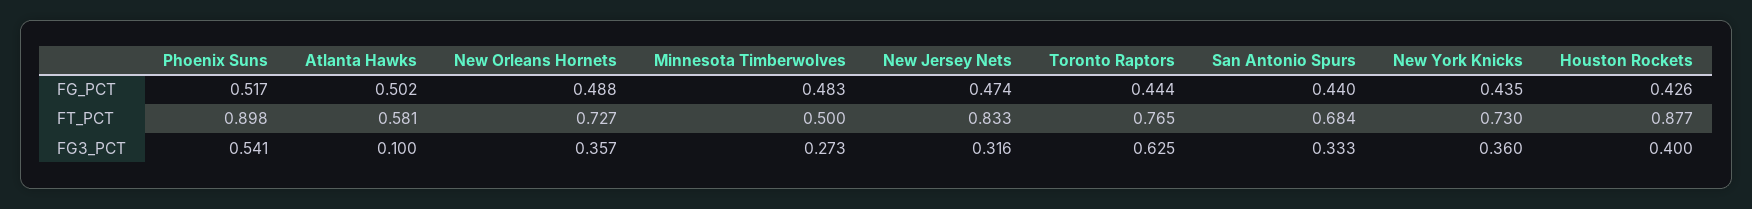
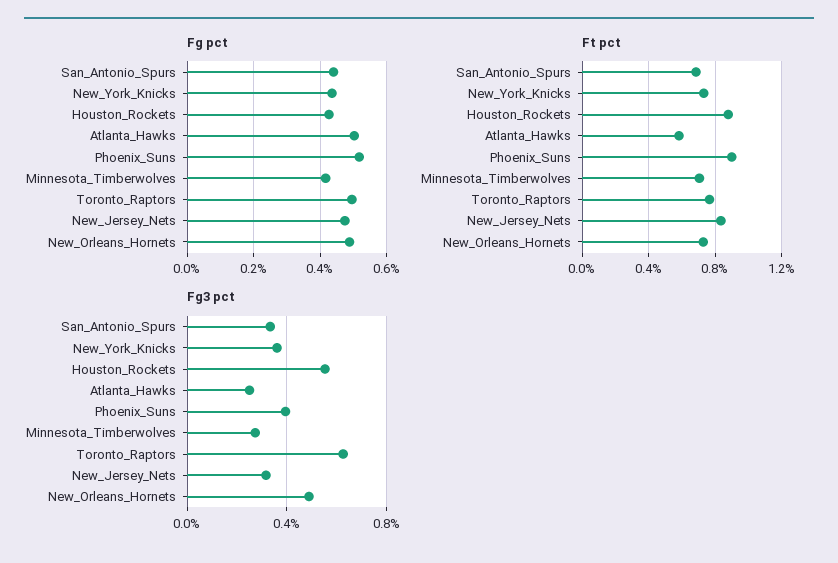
  {
    "FG_PCT": {
      "Phoenix Suns": 0.517,
      "Atlanta Hawks": 0.502,
      "New Orleans Hornets": 0.488,
-     "Minnesota Timberwolves": 0.483,
+     "Minnesota Timberwolves": 0.42,
      "New Jersey Nets": 0.474,
-     "Toronto Raptors": 0.444,
+     "Toronto Raptors": 0.5,
      "San Antonio Spurs": 0.44,
      "New York Knicks": 0.435,
      "Houston Rockets": 0.426
    },
    "FT_PCT": {
      "Phoenix Suns": 0.898,
      "Atlanta Hawks": 0.581,
      "New Orleans Hornets": 0.727,
-     "Minnesota Timberwolves": 0.5,
+     "Minnesota Timberwolves": 0.7,
      "New Jersey Nets": 0.833,
      "Toronto Raptors": 0.765,
      "San Antonio Spurs": 0.684,
      "New York Knicks": 0.73,
      "Houston Rockets": 0.877
    },
    "FG3_PCT": {
-     "Phoenix Suns": 0.541,
+     "Phoenix Suns": 0.4,
-     "Atlanta Hawks": 0.1,
+     "Atlanta Hawks": 0.25,
-     "New Orleans Hornets": 0.357,
+     "New Orleans Hornets": 0.5,
      "Minnesota Timberwolves": 0.273,
      "New Jersey Nets": 0.316,
      "Toronto Raptors": 0.625,
      "San Antonio Spurs": 0.333,
      "New York Knicks": 0.36,
-     "Houston Rockets": 0.4
+     "Houston Rockets": 0.55
    }
  }

